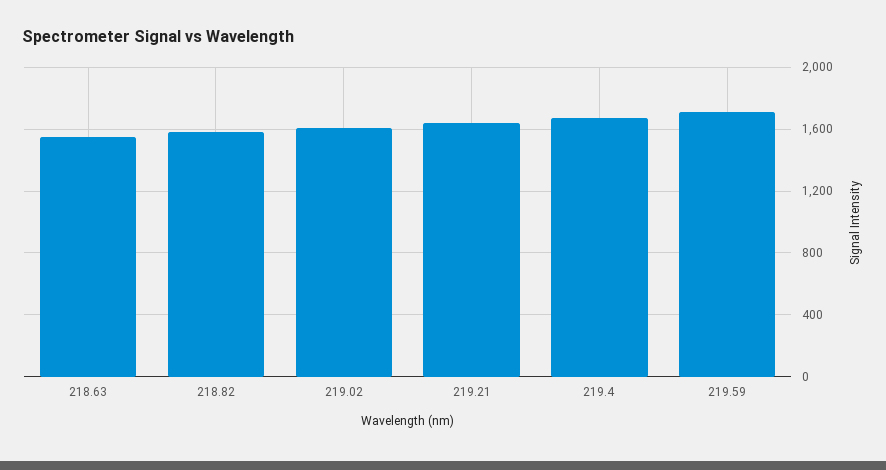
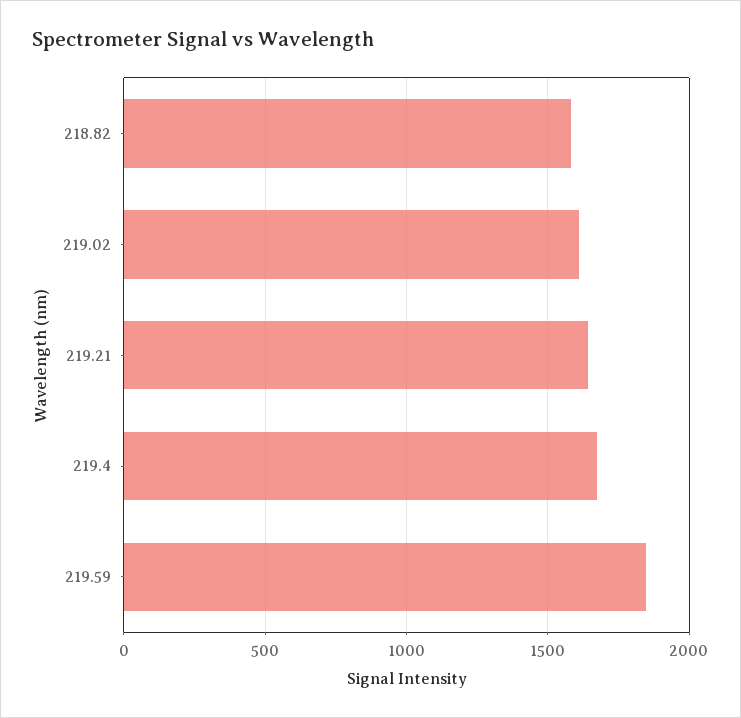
  {
-   "218.63": 1550,
    "218.82": 1600,
    "219.02": 1600,
    "219.21": 1650,
    "219.4": 1650,
-   "219.59": 1700
+   "219.59": 1850
  }

